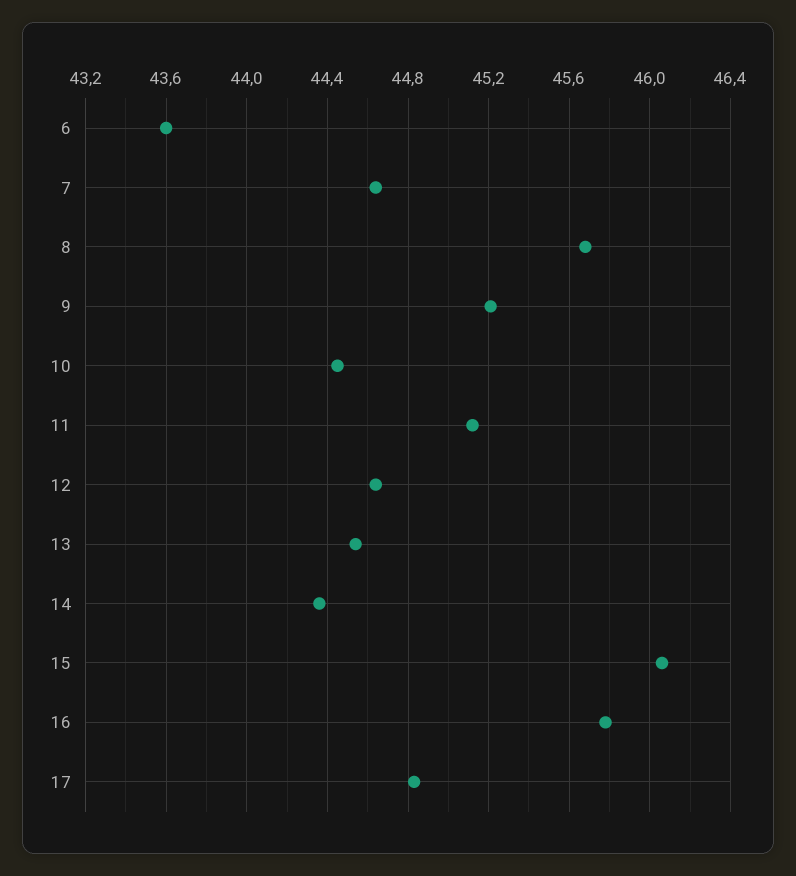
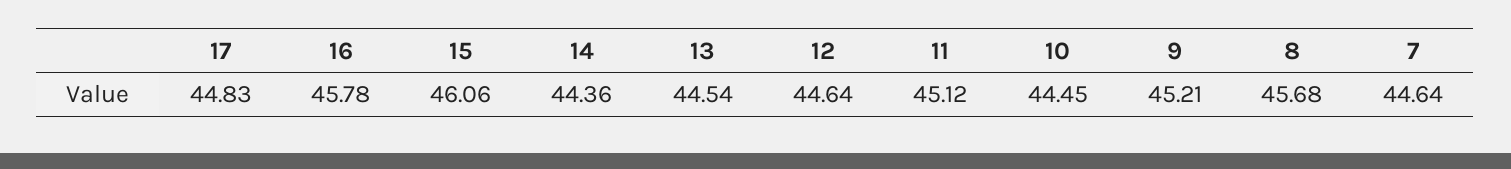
  {
-   "6": 43.6,
    "7": 44.64,
    "8": 45.68,
    "9": 45.21,
    "10": 44.45,
    "11": 45.12,
    "12": 44.64,
    "13": 44.54,
    "14": 44.36,
    "15": 46.06,
    "16": 45.78,
    "17": 44.83
  }

